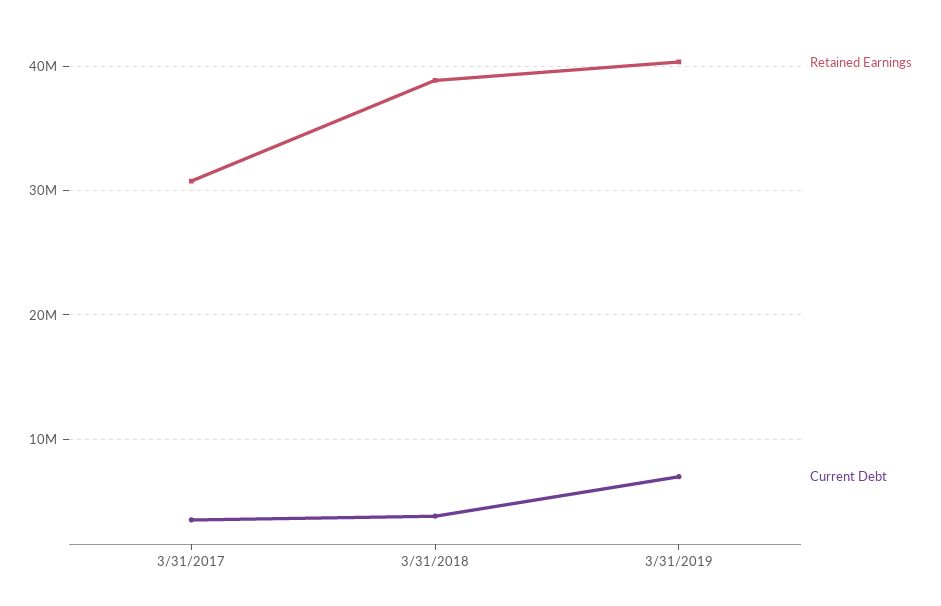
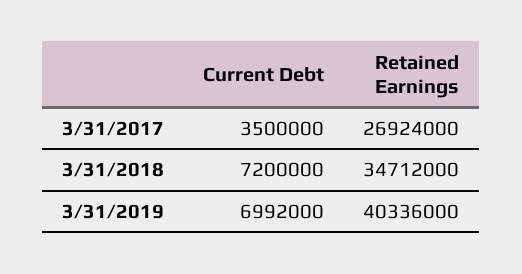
  {
    "Retained Earnings": {
-     "3/31/2017": 31000000,
+     "3/31/2017": 26924000,
-     "3/31/2018": 39000000,
+     "3/31/2018": 34712000,
      "3/31/2019": 40336000
    },
    "Current Debt": {
      "3/31/2017": 3500000,
-     "3/31/2018": 4000000,
+     "3/31/2018": 7200000,
      "3/31/2019": 6992000
    }
  }

